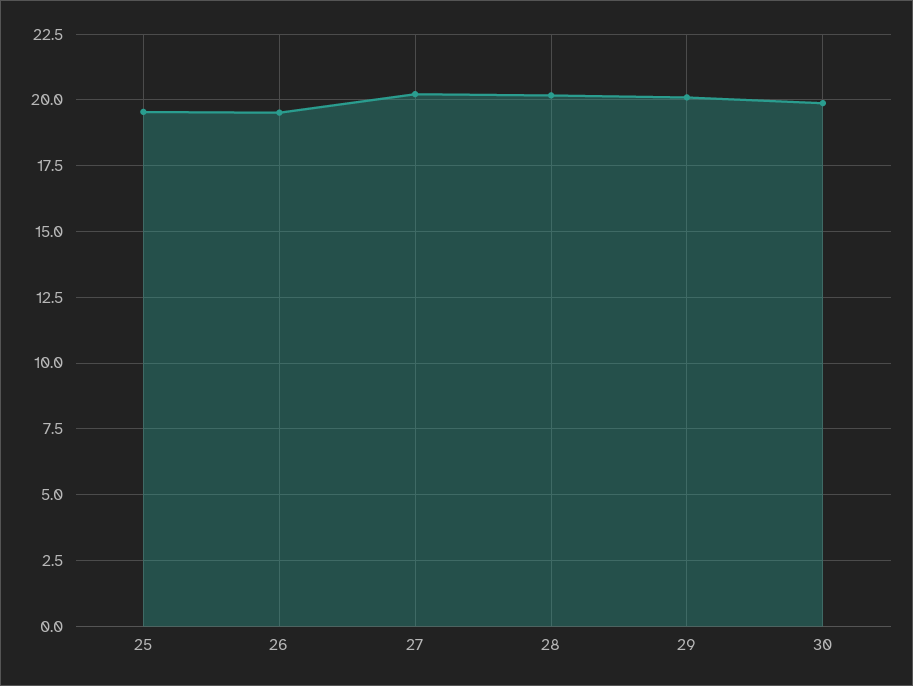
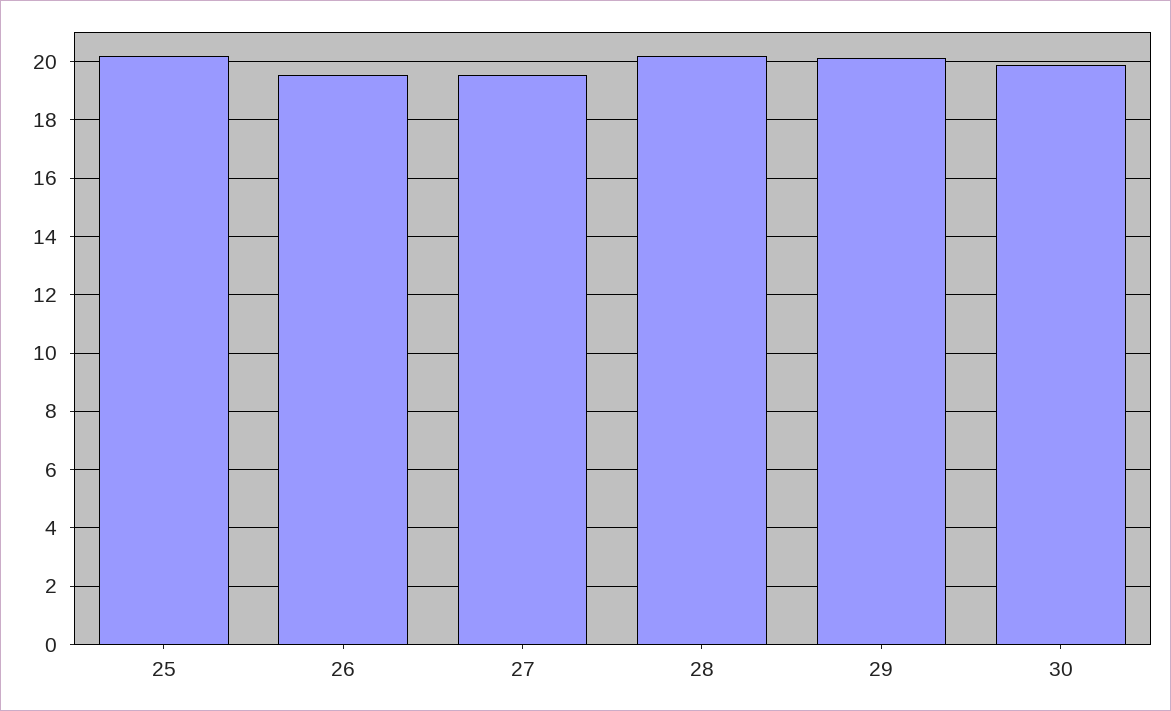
  {
-   "25": 19.5,
+   "25": 20.25,
    "26": 19.5,
-   "27": 20.25,
+   "27": 19.5,
    "28": 20.25,
    "29": 20,
    "30": 20
  }

